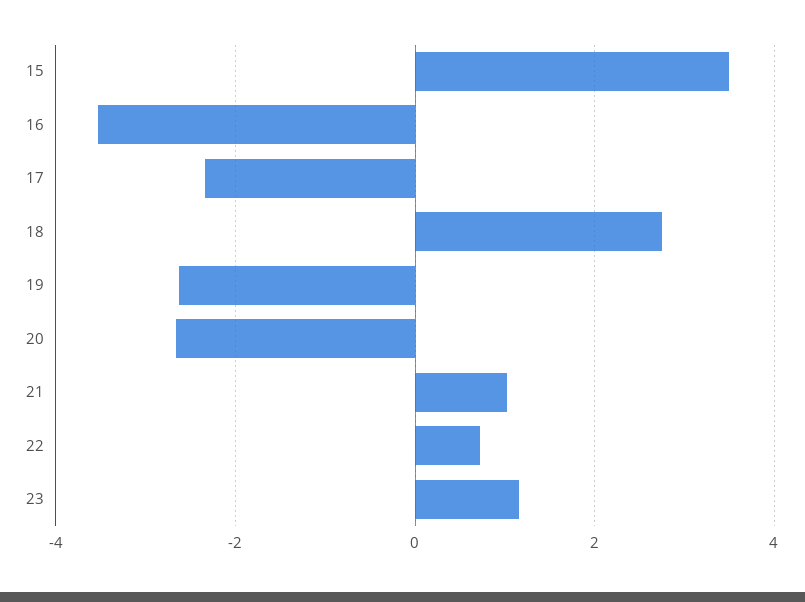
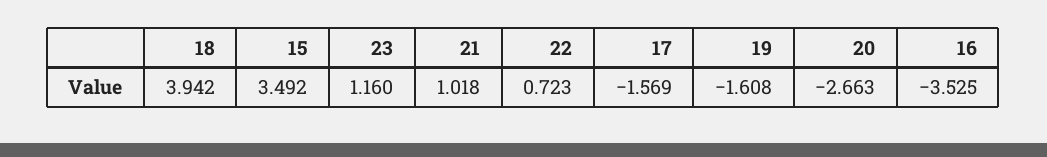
  {
    "15": 3.492,
    "16": -3.525,
-   "17": -2.4,
+   "17": -1.569,
-   "18": 2.8,
+   "18": 3.942,
-   "19": -2.6,
+   "19": -1.608,
    "20": -2.663,
    "21": 1.018,
    "22": 0.723,
    "23": 1.16
  }

